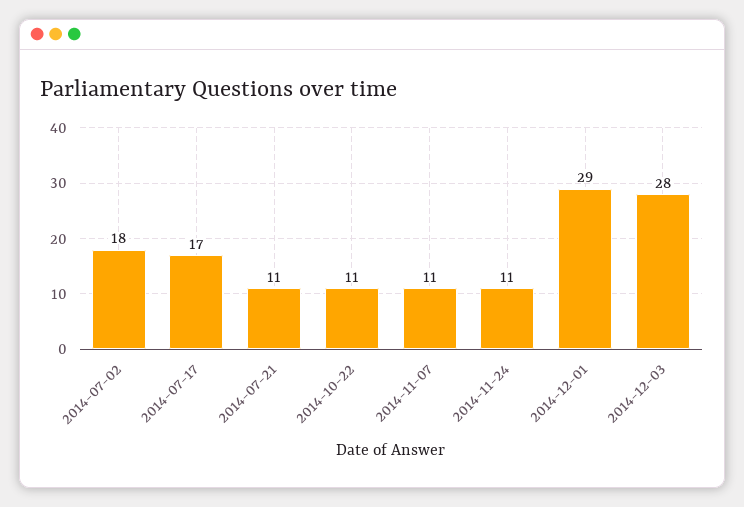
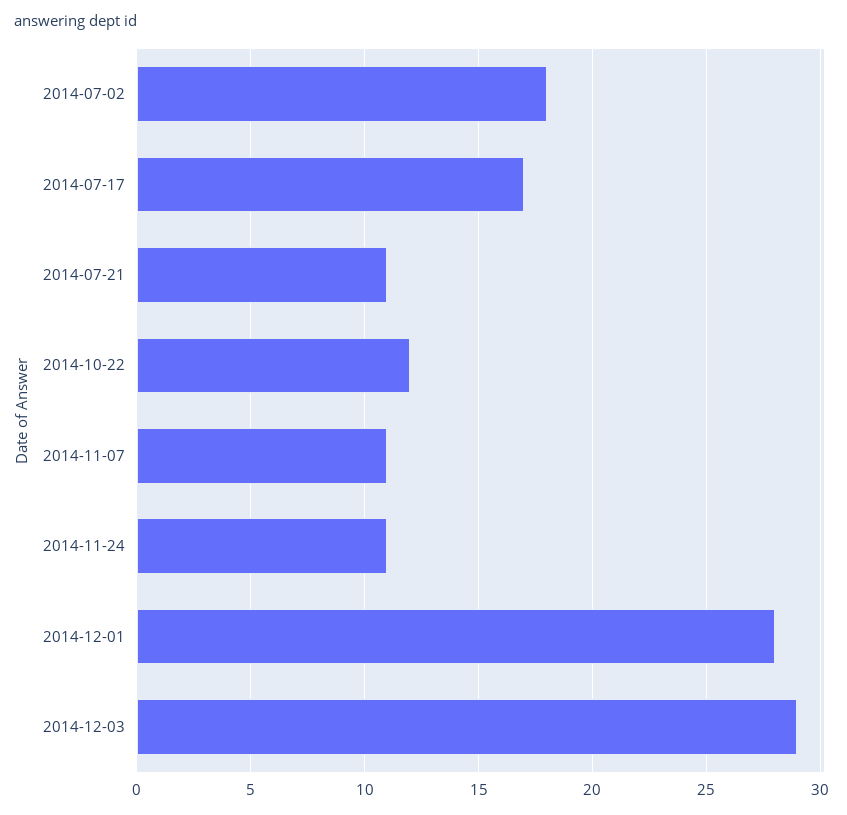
  {
    "2014-07-02": 18,
    "2014-07-17": 17,
    "2014-07-21": 11,
-   "2014-10-22": 11,
+   "2014-10-22": 12,
    "2014-11-07": 11,
    "2014-11-24": 11,
-   "2014-12-01": 29,
+   "2014-12-01": 28,
-   "2014-12-03": 28
+   "2014-12-03": 29
  }

